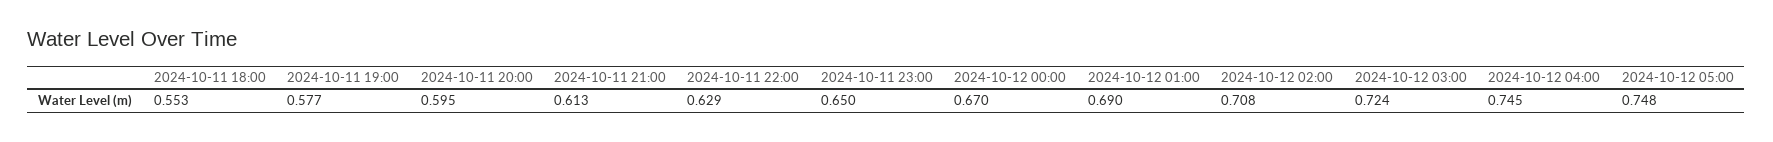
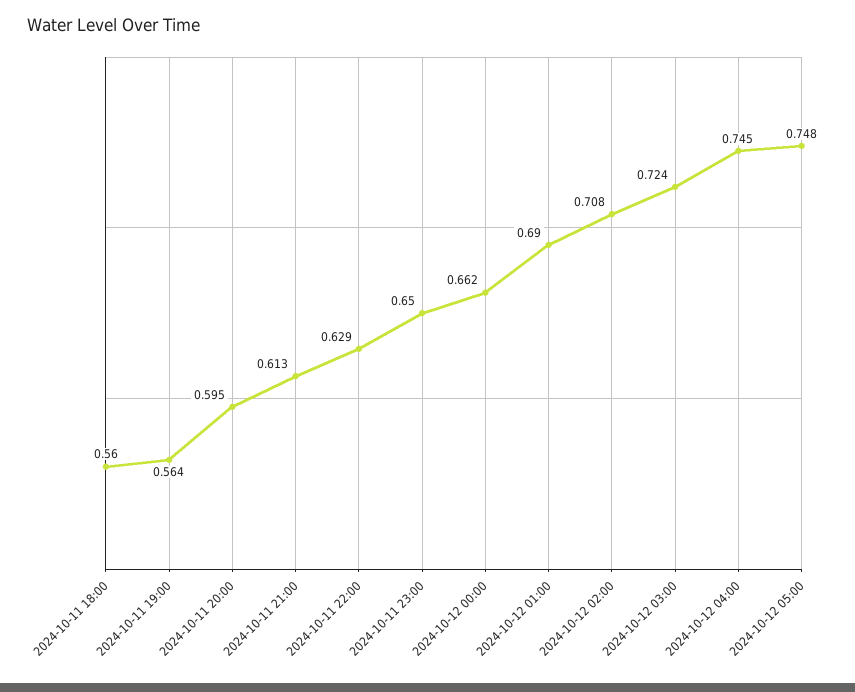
  {
-   "2024-10-11 18:00": 0.553,
+   "2024-10-11 18:00": 0.56,
-   "2024-10-11 19:00": 0.577,
+   "2024-10-11 19:00": 0.564,
    "2024-10-11 20:00": 0.595,
    "2024-10-11 21:00": 0.613,
    "2024-10-11 22:00": 0.629,
    "2024-10-11 23:00": 0.65,
-   "2024-10-12 00:00": 0.67,
+   "2024-10-12 00:00": 0.662,
    "2024-10-12 01:00": 0.69,
    "2024-10-12 02:00": 0.708,
    "2024-10-12 03:00": 0.724,
    "2024-10-12 04:00": 0.745,
    "2024-10-12 05:00": 0.748
  }

